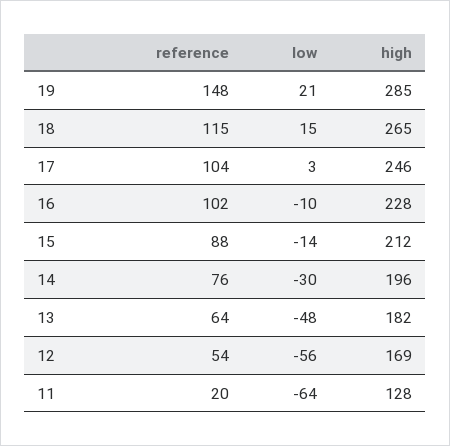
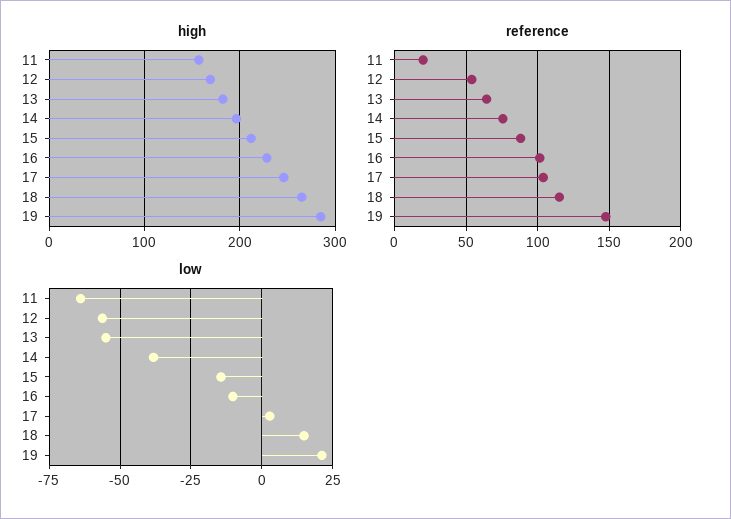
  {
    "reference": {
      "19": 148,
      "18": 115,
      "17": 104,
      "16": 102,
      "15": 88,
      "14": 76,
      "13": 64,
      "12": 54,
      "11": 20
    },
    "low": {
      "19": 21,
      "18": 15,
      "17": 3,
      "16": -10,
      "15": -14,
-     "14": -30,
+     "14": -37.5,
-     "13": -48,
+     "13": -55,
      "12": -56,
      "11": -64
    },
    "high": {
      "19": 285,
      "18": 265,
      "17": 246,
      "16": 228,
      "15": 212,
      "14": 196,
      "13": 182,
      "12": 169,
-     "11": 128
+     "11": 160
    }
  }

